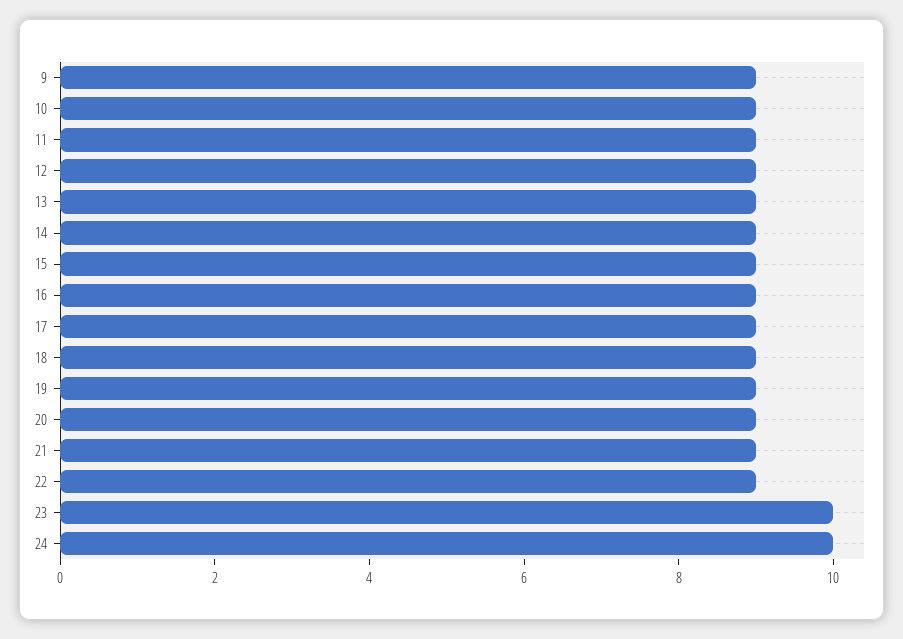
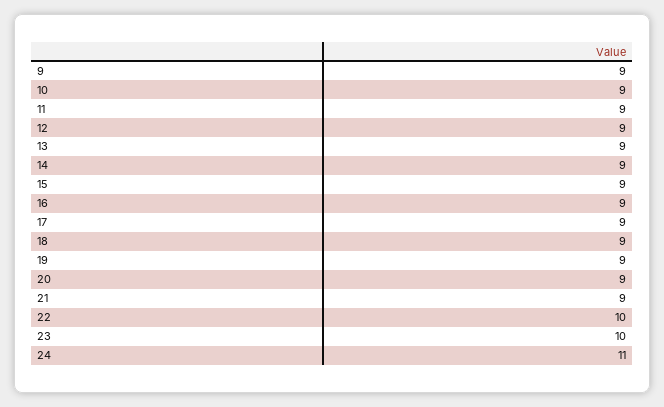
  {
    "9": 9,
    "10": 9,
    "11": 9,
    "12": 9,
    "13": 9,
    "14": 9,
    "15": 9,
    "16": 9,
    "17": 9,
    "18": 9,
    "19": 9,
    "20": 9,
    "21": 9,
-   "22": 9,
+   "22": 10,
    "23": 10,
-   "24": 10
+   "24": 11
  }

